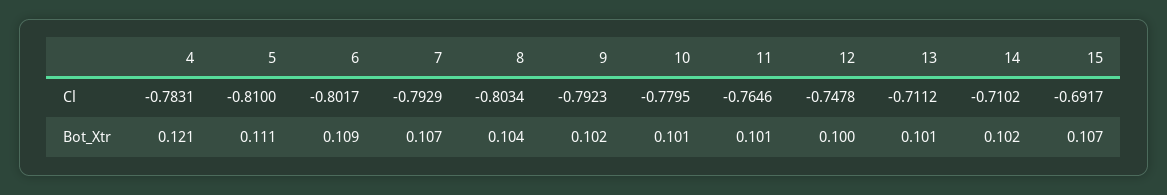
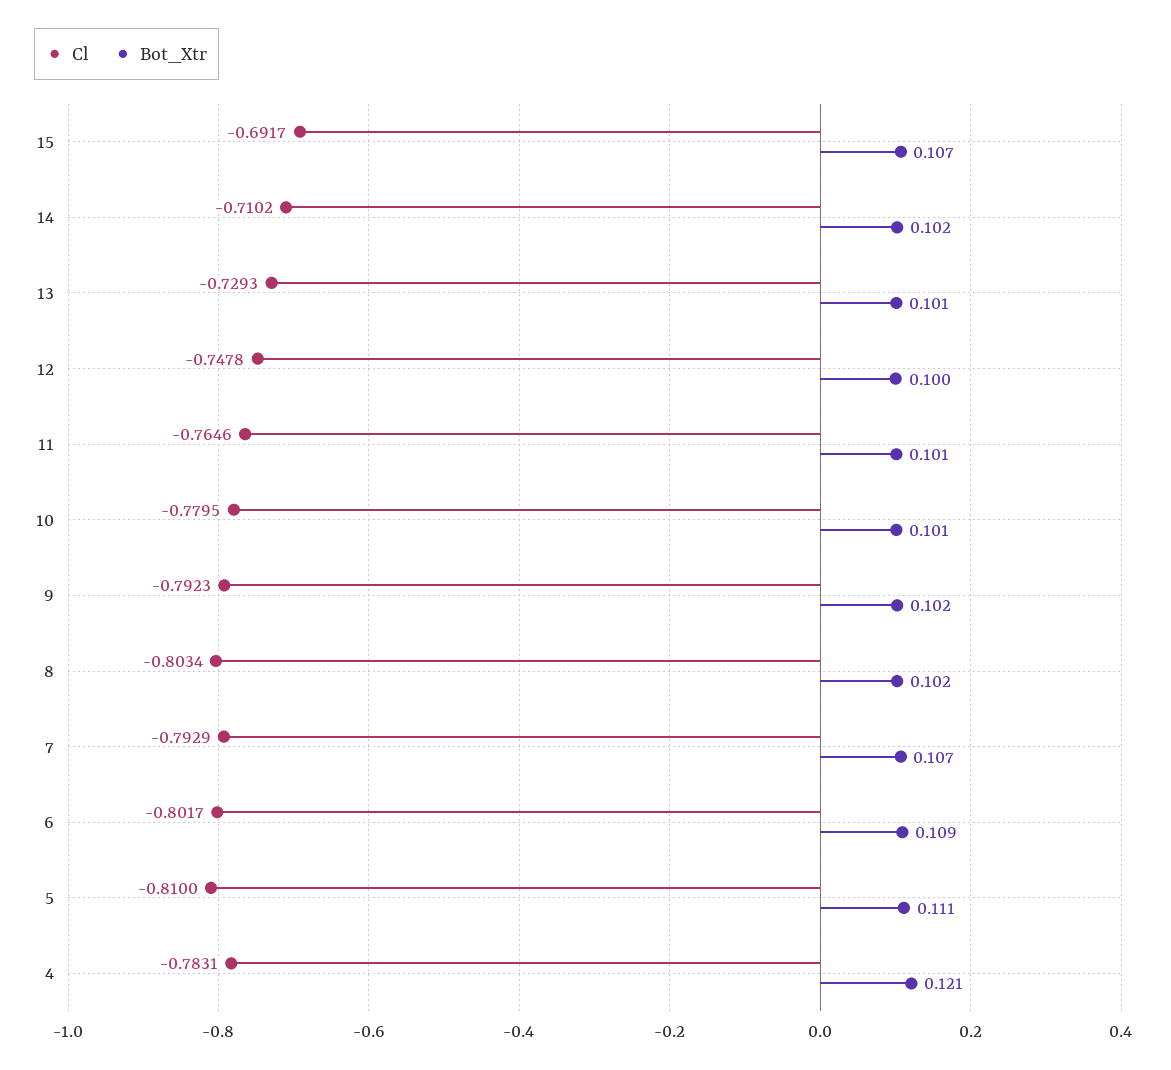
  {
    "Cl": {
      "4": -0.7831,
      "5": -0.81,
      "6": -0.8017,
      "7": -0.7929,
      "8": -0.8034,
      "9": -0.7923,
      "10": -0.7795,
      "11": -0.7646,
      "12": -0.7478,
-     "13": -0.7112,
+     "13": -0.7293,
      "14": -0.7102,
      "15": -0.6917
    },
    "Bot_Xtr": {
      "4": 0.121,
      "5": 0.111,
      "6": 0.109,
      "7": 0.107,
-     "8": 0.104,
+     "8": 0.102,
      "9": 0.102,
      "10": 0.101,
      "11": 0.101,
      "12": 0.1,
      "13": 0.101,
      "14": 0.102,
      "15": 0.107
    }
  }

